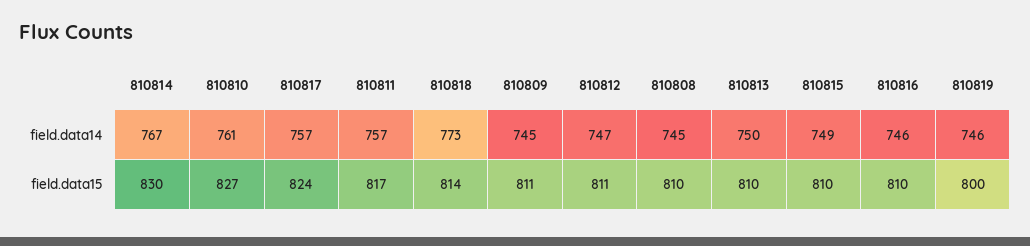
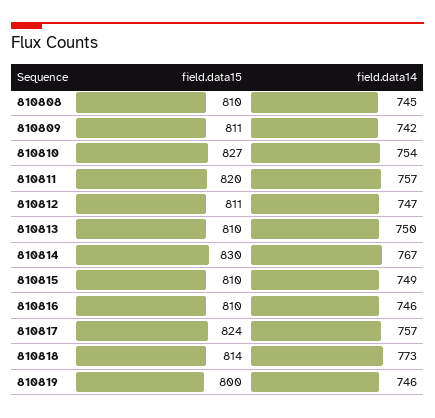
  {
    "810814": {
      "field.data14": 767,
      "field.data15": 830
    },
    "810810": {
-     "field.data14": 761,
+     "field.data14": 754,
      "field.data15": 827
    },
    "810817": {
      "field.data14": 757,
      "field.data15": 824
    },
    "810811": {
      "field.data14": 757,
-     "field.data15": 817
+     "field.data15": 820
    },
    "810818": {
      "field.data14": 773,
      "field.data15": 814
    },
    "810809": {
-     "field.data14": 745,
+     "field.data14": 742,
      "field.data15": 811
    },
    "810812": {
      "field.data14": 747,
      "field.data15": 811
    },
    "810808": {
      "field.data14": 745,
      "field.data15": 810
    },
    "810813": {
      "field.data14": 750,
      "field.data15": 810
    },
    "810815": {
      "field.data14": 749,
      "field.data15": 810
    },
    "810816": {
      "field.data14": 746,
      "field.data15": 810
    },
    "810819": {
      "field.data14": 746,
      "field.data15": 800
    }
  }

